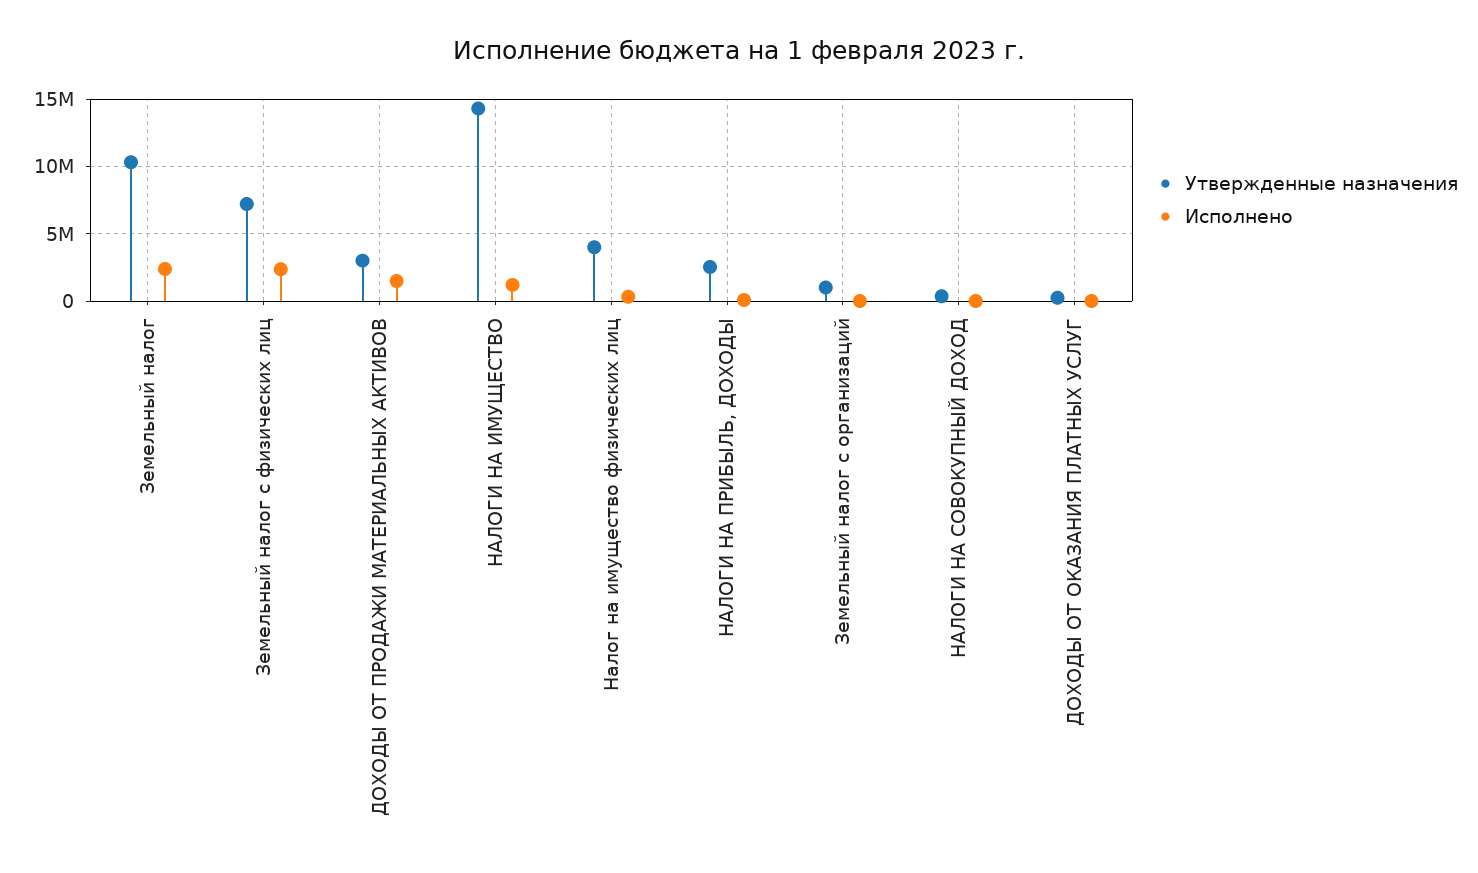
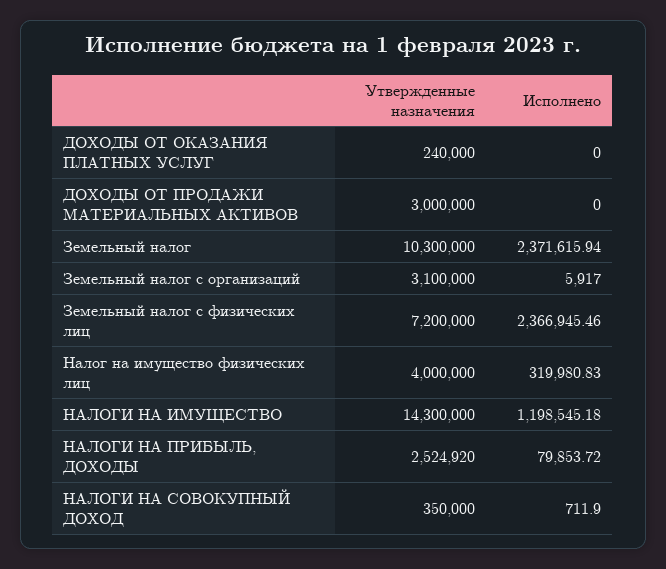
  {
    "Утвержденные назначения": {
      "Земельный налог": 10300000,
      "Земельный налог с физических лиц": 7200000,
      "ДОХОДЫ ОТ ПРОДАЖИ МАТЕРИАЛЬНЫХ АКТИВОВ": 3000000,
      "НАЛОГИ НА ИМУЩЕСТВО": 14300000,
      "Налог на имущество физических лиц": 4000000,
      "НАЛОГИ НА ПРИБЫЛЬ, ДОХОДЫ": 2524920,
-     "Земельный налог с организаций": 1000000,
+     "Земельный налог с организаций": 3100000,
      "НАЛОГИ НА СОВОКУПНЫЙ ДОХОД": 350000,
      "ДОХОДЫ ОТ ОКАЗАНИЯ ПЛАТНЫХ УСЛУГ": 240000
    },
    "Исполнено": {
      "Земельный налог": 2371615.94,
      "Земельный налог с физических лиц": 2366945.46,
-     "ДОХОДЫ ОТ ПРОДАЖИ МАТЕРИАЛЬНЫХ АКТИВОВ": 1500000,
+     "ДОХОДЫ ОТ ПРОДАЖИ МАТЕРИАЛЬНЫХ АКТИВОВ": 0,
      "НАЛОГИ НА ИМУЩЕСТВО": 1198545.18,
      "Налог на имущество физических лиц": 319980.83,
      "НАЛОГИ НА ПРИБЫЛЬ, ДОХОДЫ": 79853.72,
      "Земельный налог с организаций": 5917,
      "НАЛОГИ НА СОВОКУПНЫЙ ДОХОД": 711.9,
      "ДОХОДЫ ОТ ОКАЗАНИЯ ПЛАТНЫХ УСЛУГ": 0
    }
  }

